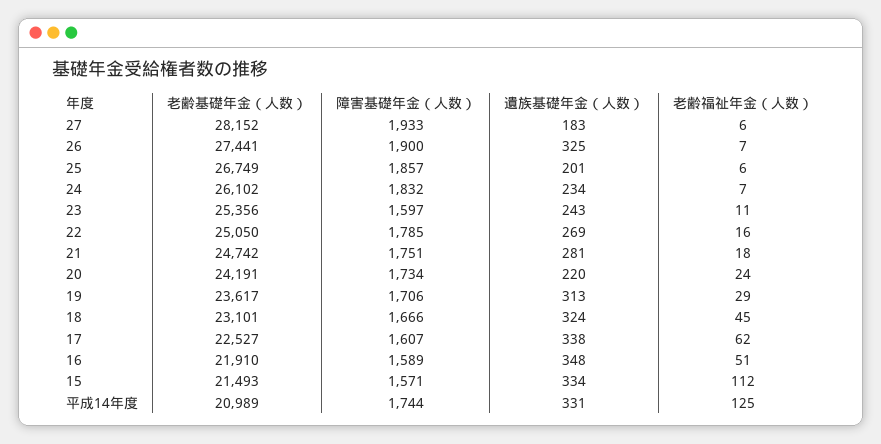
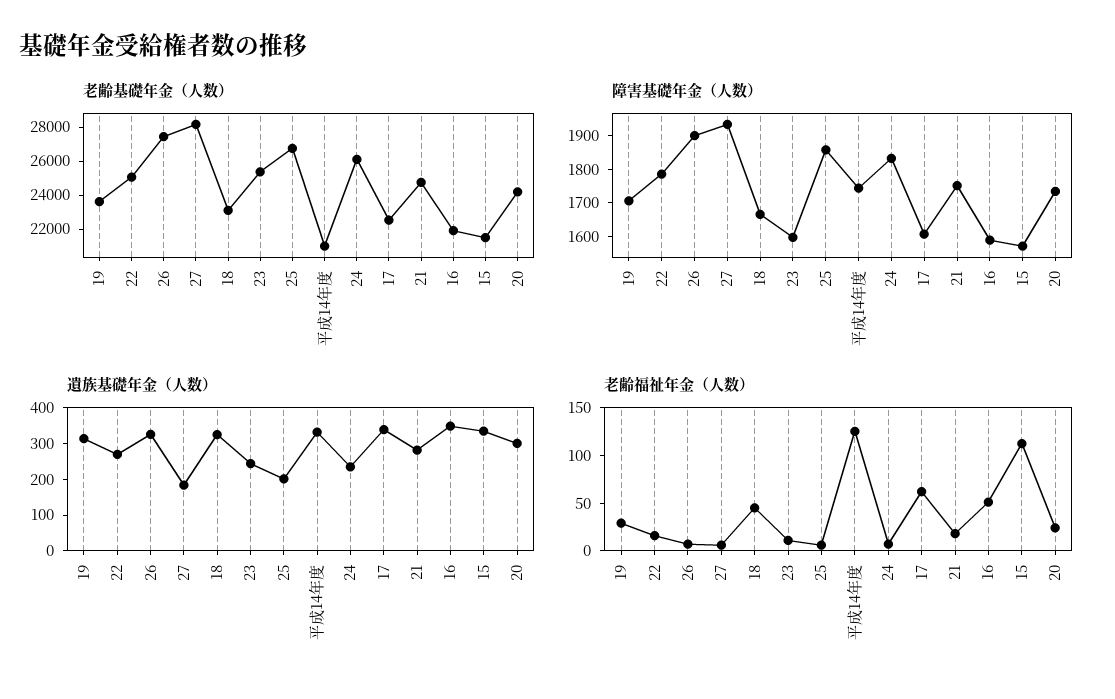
  {
    "老齢基礎年金（人数）": {
      "27": 28152,
      "26": 27441,
      "25": 26749,
      "24": 26102,
      "23": 25356,
      "22": 25050,
      "21": 24742,
      "20": 24191,
      "19": 23617,
      "18": 23101,
      "17": 22527,
      "16": 21910,
      "15": 21493,
      "平成14年度": 20989
    },
    "障害基礎年金（人数）": {
      "27": 1933,
      "26": 1900,
      "25": 1857,
      "24": 1832,
      "23": 1597,
      "22": 1785,
      "21": 1751,
      "20": 1734,
      "19": 1706,
      "18": 1666,
      "17": 1607,
      "16": 1589,
      "15": 1571,
      "平成14年度": 1744
    },
    "遺族基礎年金（人数）": {
      "27": 183,
      "26": 325,
      "25": 201,
      "24": 234,
      "23": 243,
      "22": 269,
      "21": 281,
-     "20": 220,
+     "20": 300,
      "19": 313,
      "18": 324,
      "17": 338,
      "16": 348,
      "15": 334,
      "平成14年度": 331
    },
    "老齢福祉年金（人数）": {
      "27": 6,
      "26": 7,
      "25": 6,
      "24": 7,
      "23": 11,
      "22": 16,
      "21": 18,
      "20": 24,
      "19": 29,
      "18": 45,
      "17": 62,
      "16": 51,
      "15": 112,
      "平成14年度": 125
    }
  }

